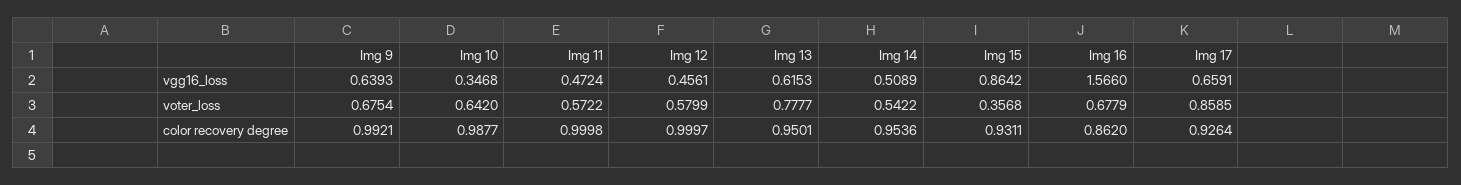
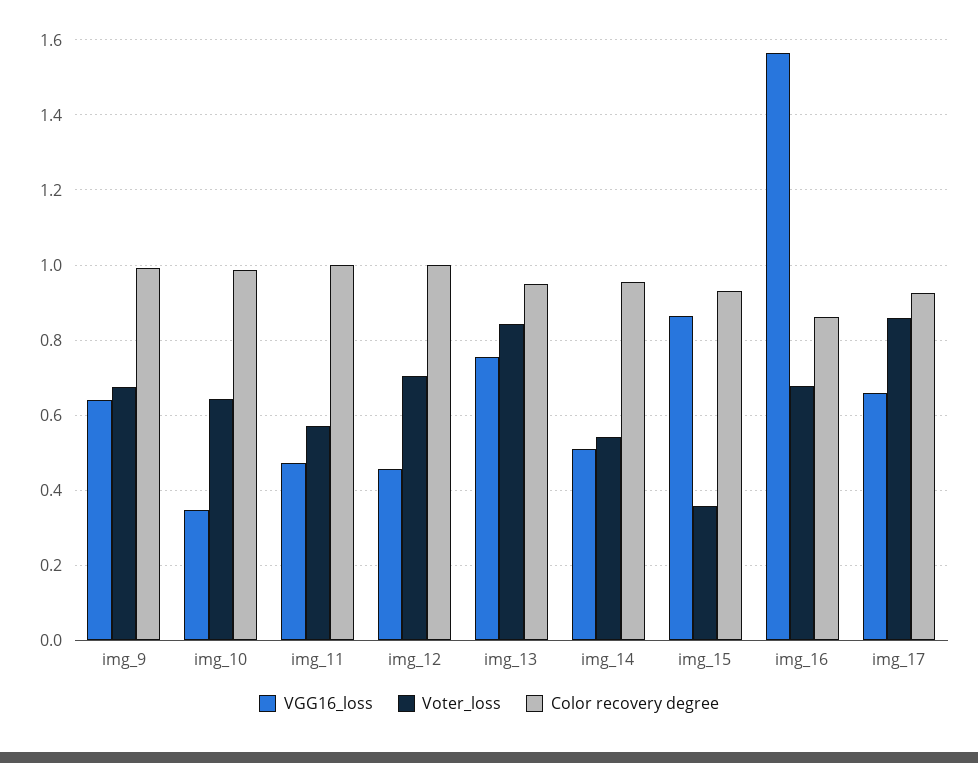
  {
    "vgg16_loss": {
      "Img 9": 0.6393,
      "Img 10": 0.3468,
      "Img 11": 0.4724,
      "Img 12": 0.4561,
-     "Img 13": 0.6153,
+     "Img 13": 0.76,
      "Img 14": 0.5089,
      "Img 15": 0.8642,
      "Img 16": 1.566,
      "Img 17": 0.6591
    },
    "voter_loss": {
      "Img 9": 0.6754,
      "Img 10": 0.642,
      "Img 11": 0.5722,
-     "Img 12": 0.5799,
+     "Img 12": 0.7,
-     "Img 13": 0.7777,
+     "Img 13": 0.84,
      "Img 14": 0.5422,
      "Img 15": 0.3568,
      "Img 16": 0.6779,
      "Img 17": 0.8585
    },
    "color recovery degree": {
      "Img 9": 0.9921,
      "Img 10": 0.9877,
      "Img 11": 0.9998,
      "Img 12": 0.9997,
      "Img 13": 0.9501,
      "Img 14": 0.9536,
      "Img 15": 0.9311,
      "Img 16": 0.862,
      "Img 17": 0.9264
    }
  }

